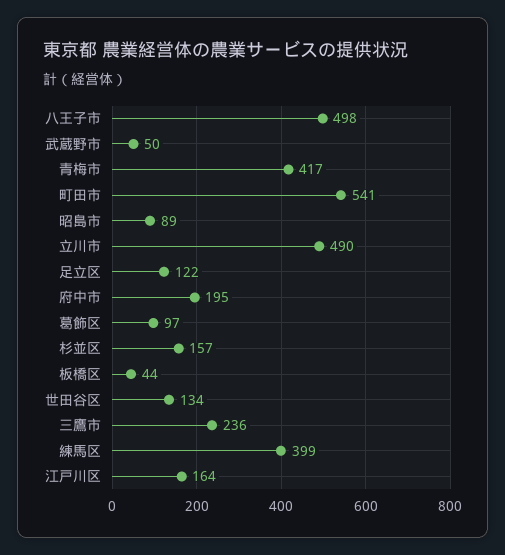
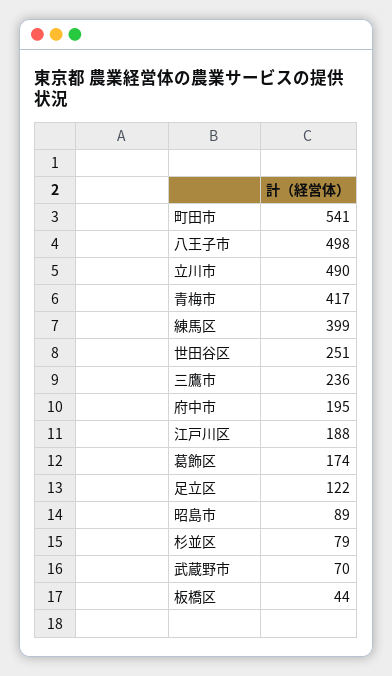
  {
    "八王子市": 498,
-   "武蔵野市": 50,
+   "武蔵野市": 70,
    "青梅市": 417,
    "町田市": 541,
    "昭島市": 89,
    "立川市": 490,
    "足立区": 122,
    "府中市": 195,
-   "葛飾区": 97,
+   "葛飾区": 174,
-   "杉並区": 157,
+   "杉並区": 79,
    "板橋区": 44,
-   "世田谷区": 134,
+   "世田谷区": 251,
    "三鷹市": 236,
    "練馬区": 399,
-   "江戸川区": 164
+   "江戸川区": 188
  }

